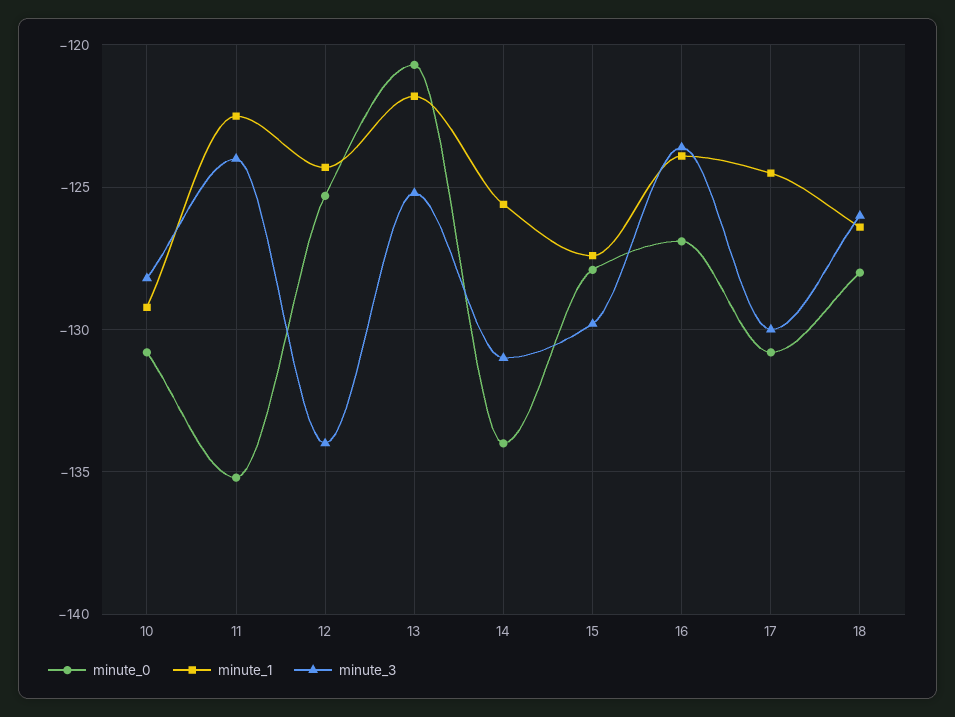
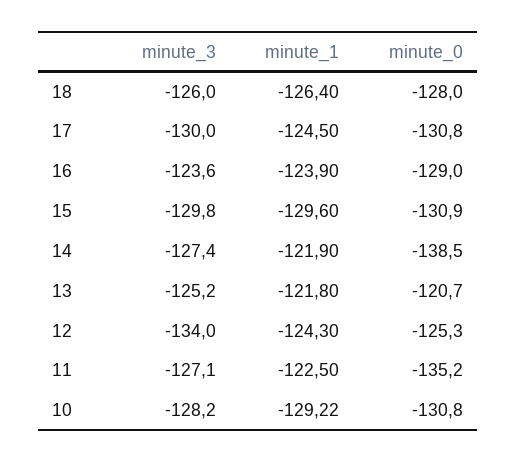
  {
    "minute_0": {
      "10": -130.8,
      "11": -135.2,
      "12": -125.3,
      "13": -120.7,
-     "14": -134,
+     "14": -138.5,
-     "15": -128,
+     "15": -130.9,
-     "16": -127,
+     "16": -129,
      "17": -130.8,
      "18": -128
    },
    "minute_1": {
      "10": -129.22,
      "11": -122.5,
      "12": -124.3,
      "13": -121.8,
-     "14": -125.5,
+     "14": -121.9,
-     "15": -127.5,
+     "15": -129.6,
      "16": -123.9,
      "17": -124.5,
      "18": -126.4
    },
    "minute_3": {
      "10": -128.2,
-     "11": -124,
+     "11": -127.1,
      "12": -134,
      "13": -125.2,
-     "14": -131,
+     "14": -127.4,
      "15": -129.8,
      "16": -123.6,
      "17": -130,
      "18": -126
    }
  }

